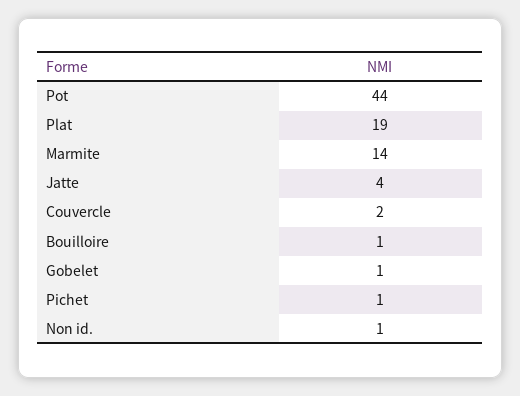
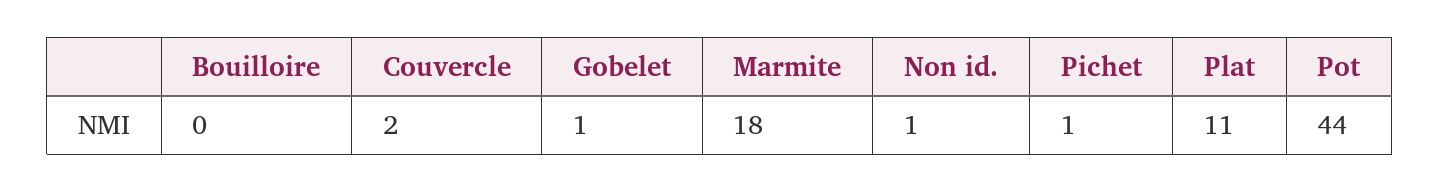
  {
    "Pot": 44,
-   "Plat": 19,
+   "Plat": 11,
-   "Marmite": 14,
+   "Marmite": 18,
-   "Jatte": 4,
    "Couvercle": 2,
-   "Bouilloire": 1,
+   "Bouilloire": 0,
    "Gobelet": 1,
    "Pichet": 1,
    "Non id.": 1
  }

